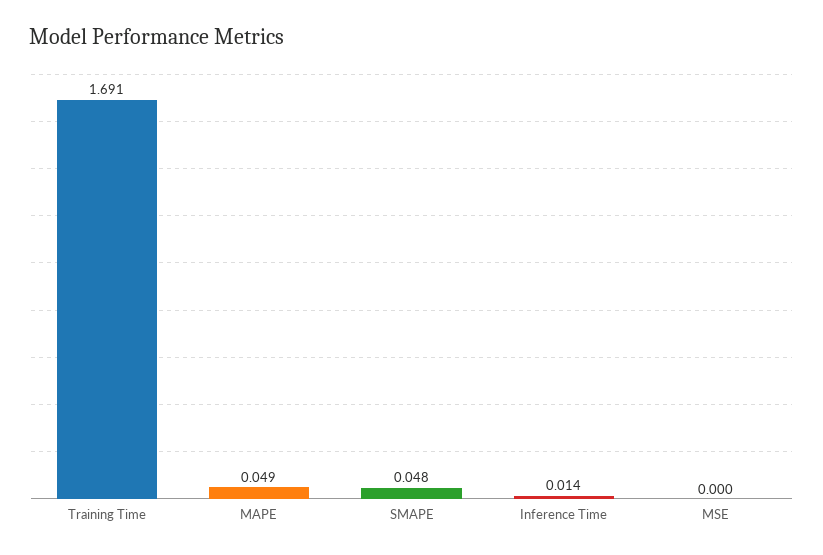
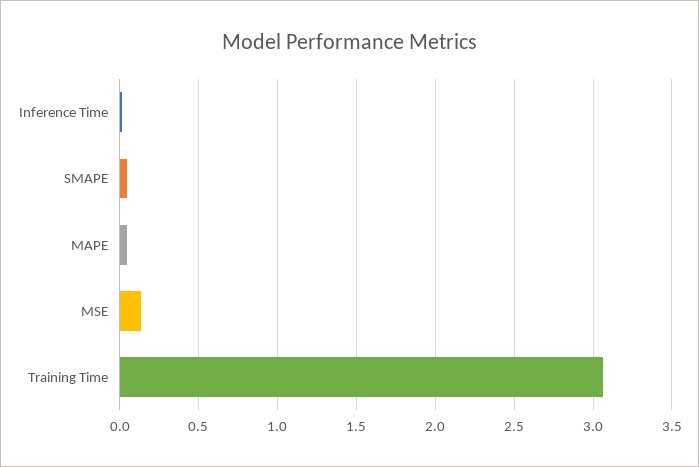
  {
-   "Training Time": 1.691,
+   "Training Time": 3.05,
    "MAPE": 0.049,
    "SMAPE": 0.048,
    "Inference Time": 0.014,
-   "MSE": 0
+   "MSE": 0.15
  }

